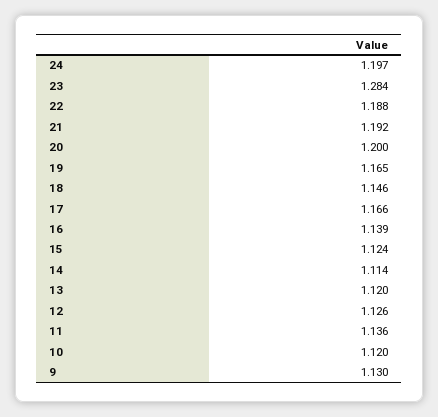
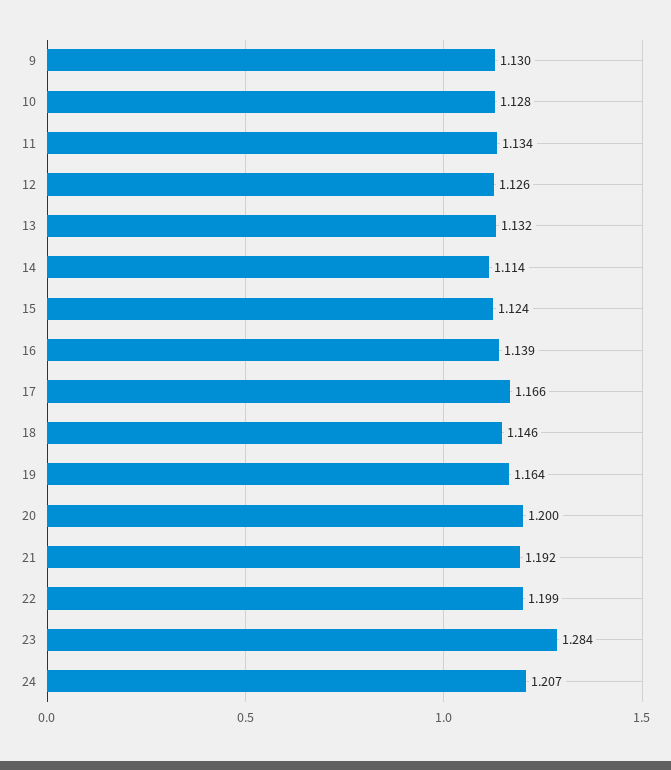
  {
-   "24": 1.197,
+   "24": 1.207,
    "23": 1.284,
-   "22": 1.188,
+   "22": 1.199,
    "21": 1.192,
    "20": 1.2,
-   "19": 1.165,
+   "19": 1.164,
    "18": 1.146,
    "17": 1.166,
    "16": 1.139,
    "15": 1.124,
    "14": 1.114,
-   "13": 1.12,
+   "13": 1.132,
    "12": 1.126,
-   "11": 1.136,
+   "11": 1.134,
-   "10": 1.12,
+   "10": 1.128,
    "9": 1.13
  }

